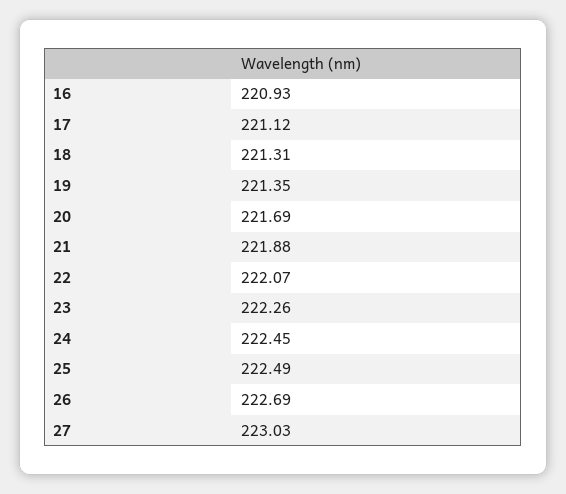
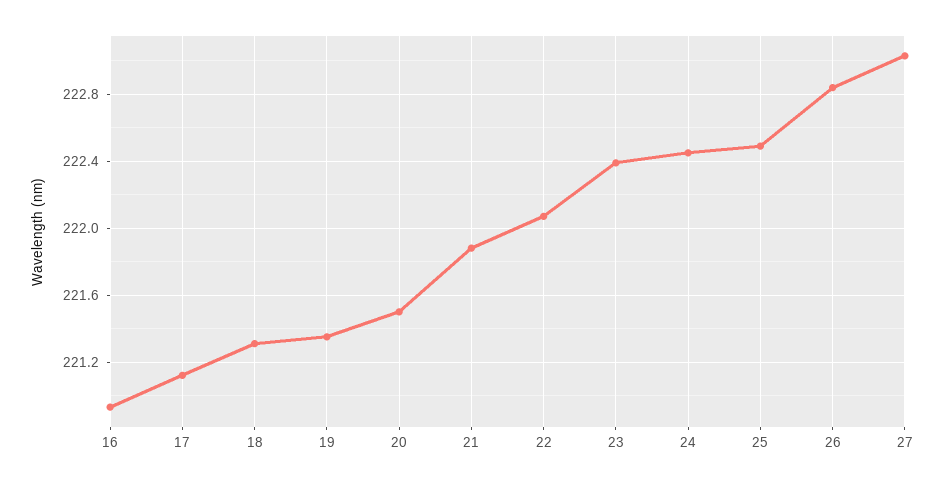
  {
    "16": 220.93,
    "17": 221.12,
    "18": 221.31,
    "19": 221.35,
-   "20": 221.69,
+   "20": 221.5,
    "21": 221.88,
    "22": 222.07,
-   "23": 222.26,
+   "23": 222.4,
    "24": 222.45,
    "25": 222.49,
-   "26": 222.69,
+   "26": 222.85,
    "27": 223.03
  }

